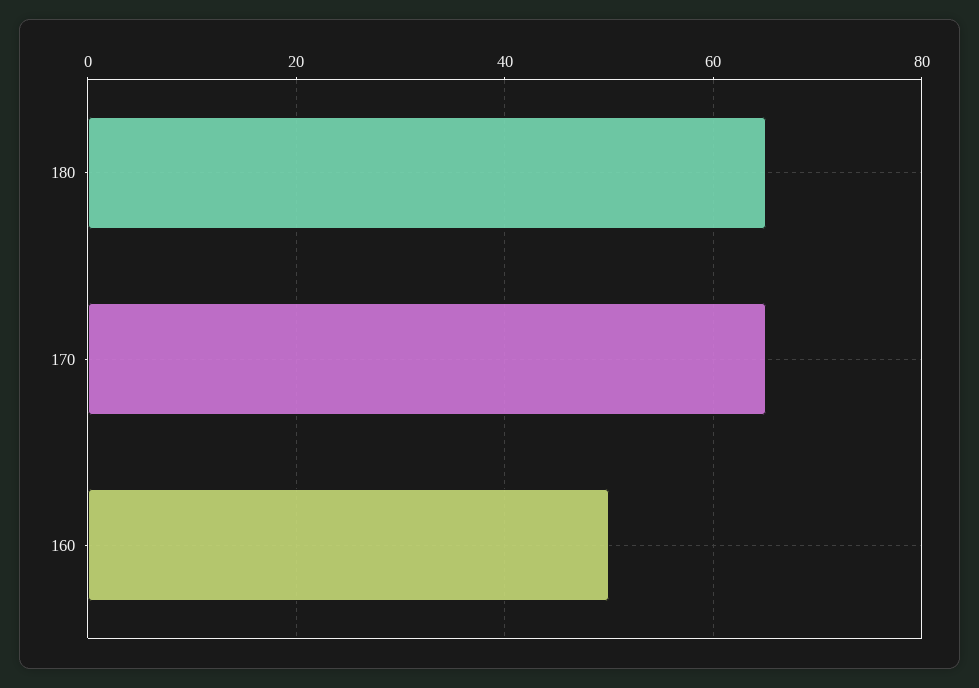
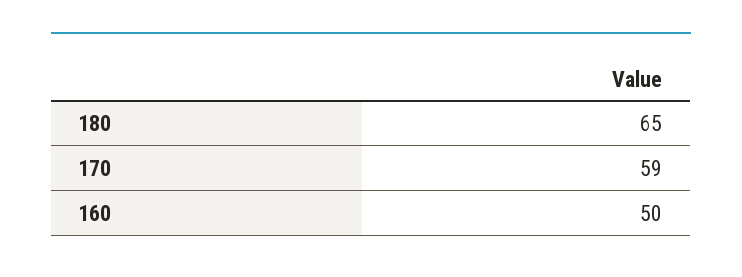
  {
    "180": 65,
-   "170": 65,
+   "170": 59,
    "160": 50
  }

